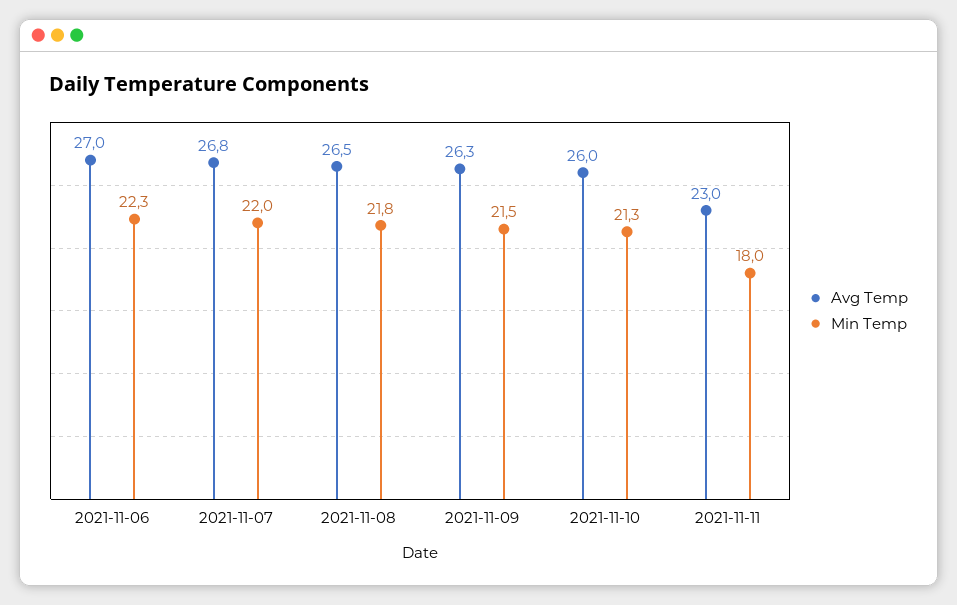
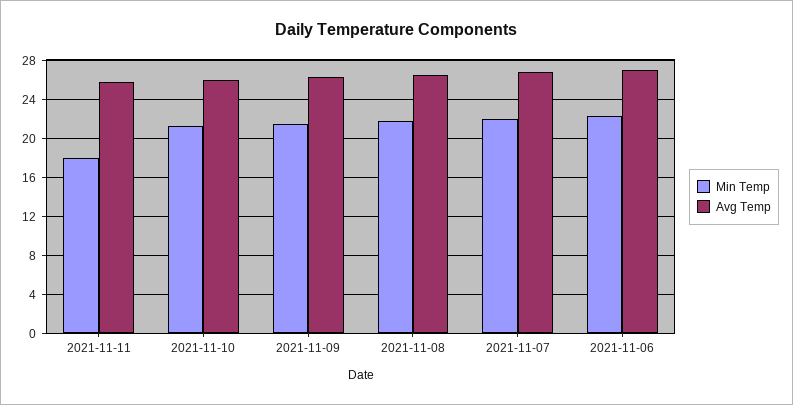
  {
    "Avg Temp": {
      "2021-11-06": 27,
      "2021-11-07": 26.8,
      "2021-11-08": 26.5,
      "2021-11-09": 26.3,
      "2021-11-10": 26,
-     "2021-11-11": 23
+     "2021-11-11": 26
    },
    "Min Temp": {
      "2021-11-06": 22.3,
      "2021-11-07": 22,
      "2021-11-08": 21.8,
      "2021-11-09": 21.5,
      "2021-11-10": 21.3,
      "2021-11-11": 18
    }
  }

